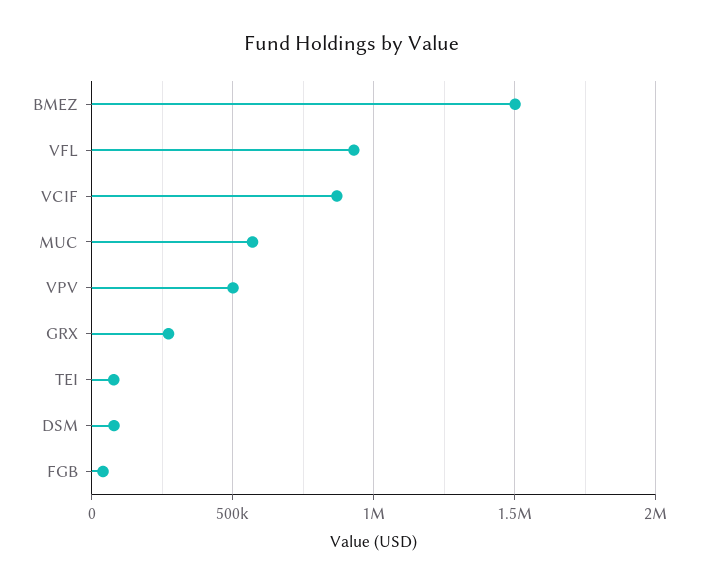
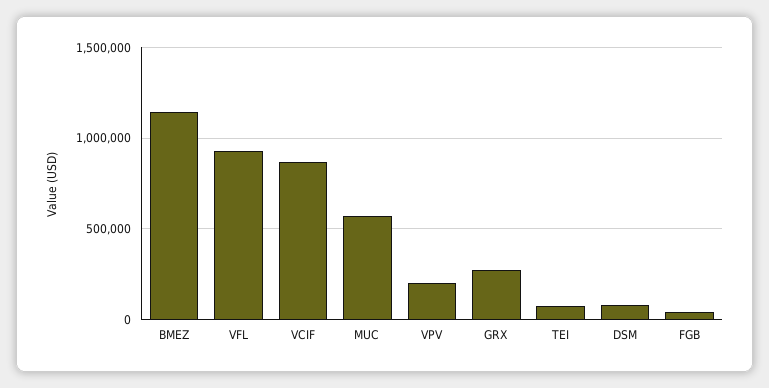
  {
-   "BMEZ": 1500000,
+   "BMEZ": 1150000,
    "VFL": 950000,
    "VCIF": 850000,
    "MUC": 550000,
-   "VPV": 500000,
+   "VPV": 200000,
    "GRX": 250000,
    "TEI": 100000,
    "DSM": 100000,
    "FGB": 50000
  }

